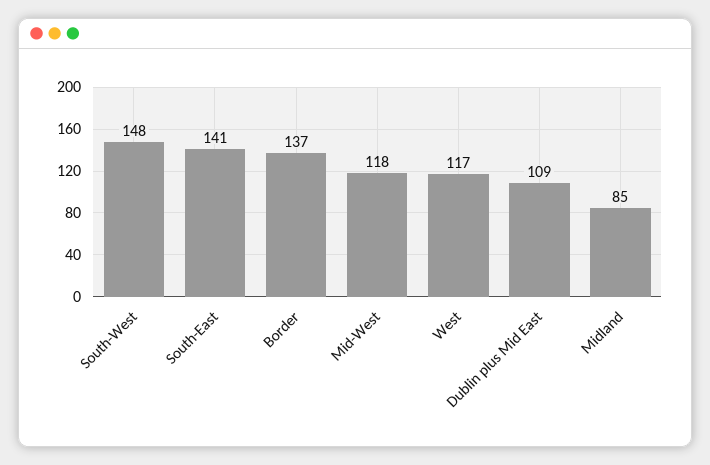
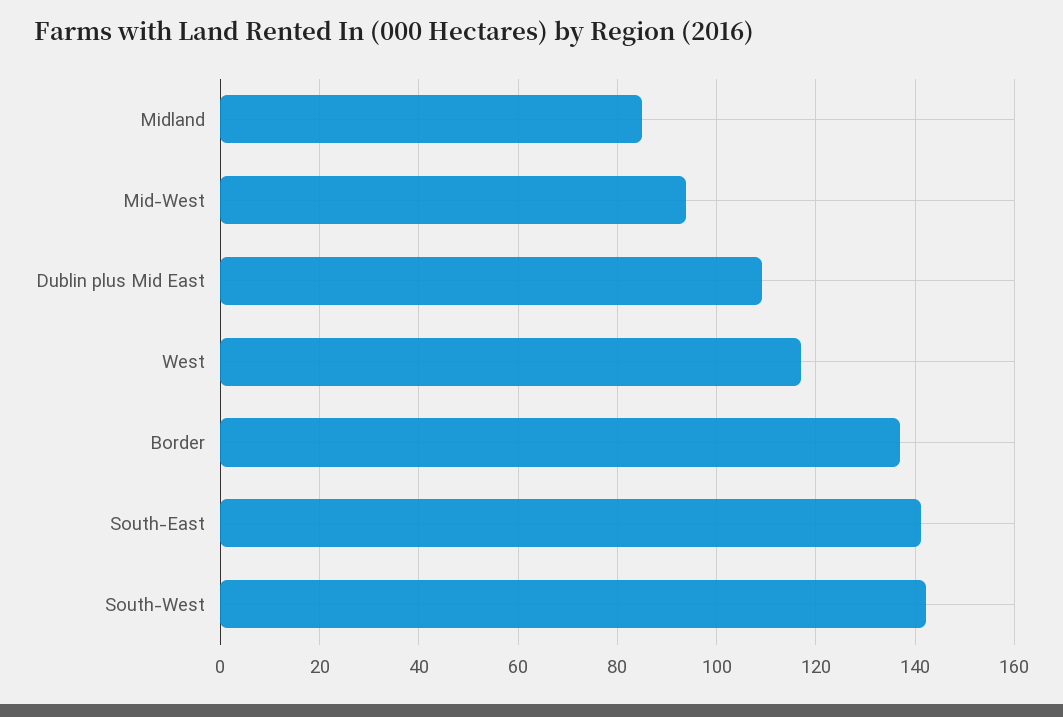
  {
-   "South-West": 148,
+   "South-West": 142,
    "South-East": 141,
    "Border": 137,
-   "Mid-West": 118,
+   "Mid-West": 94,
    "West": 117,
    "Dublin plus Mid East": 109,
    "Midland": 85
  }

